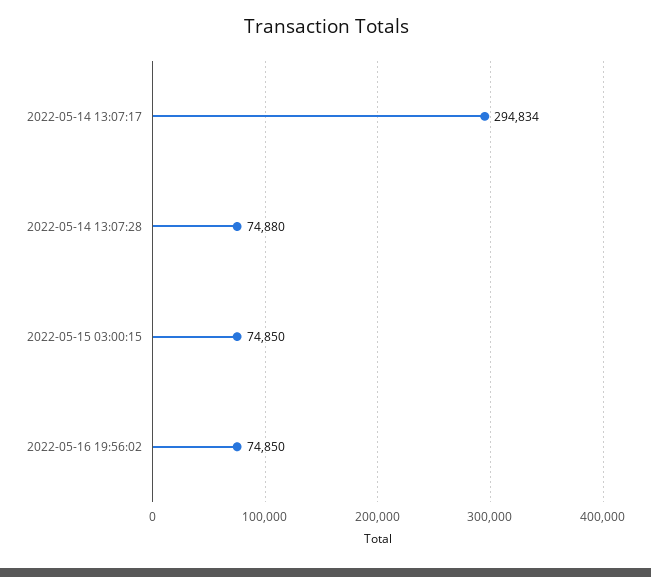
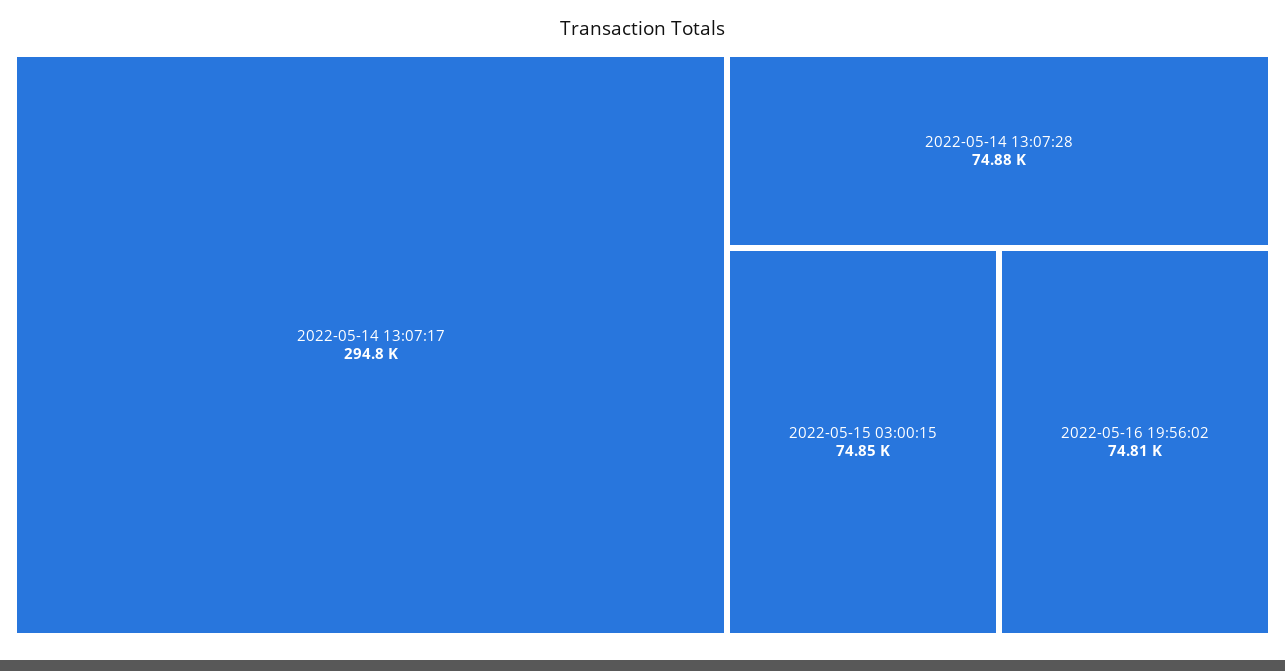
  {
    "2022-05-14 13:07:17": 294834,
    "2022-05-14 13:07:28": 74880,
    "2022-05-15 03:00:15": 74850,
-   "2022-05-16 19:56:02": 74850
+   "2022-05-16 19:56:02": 74810
  }

